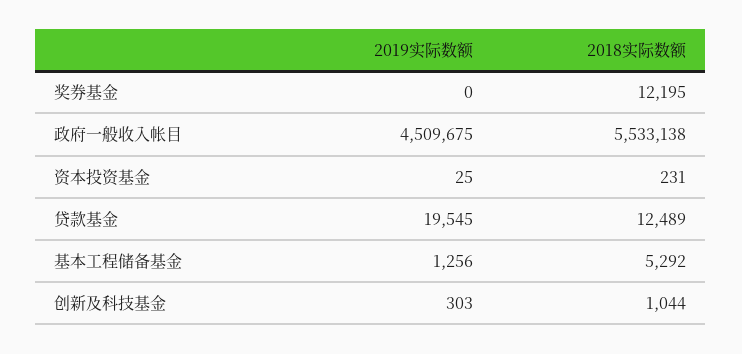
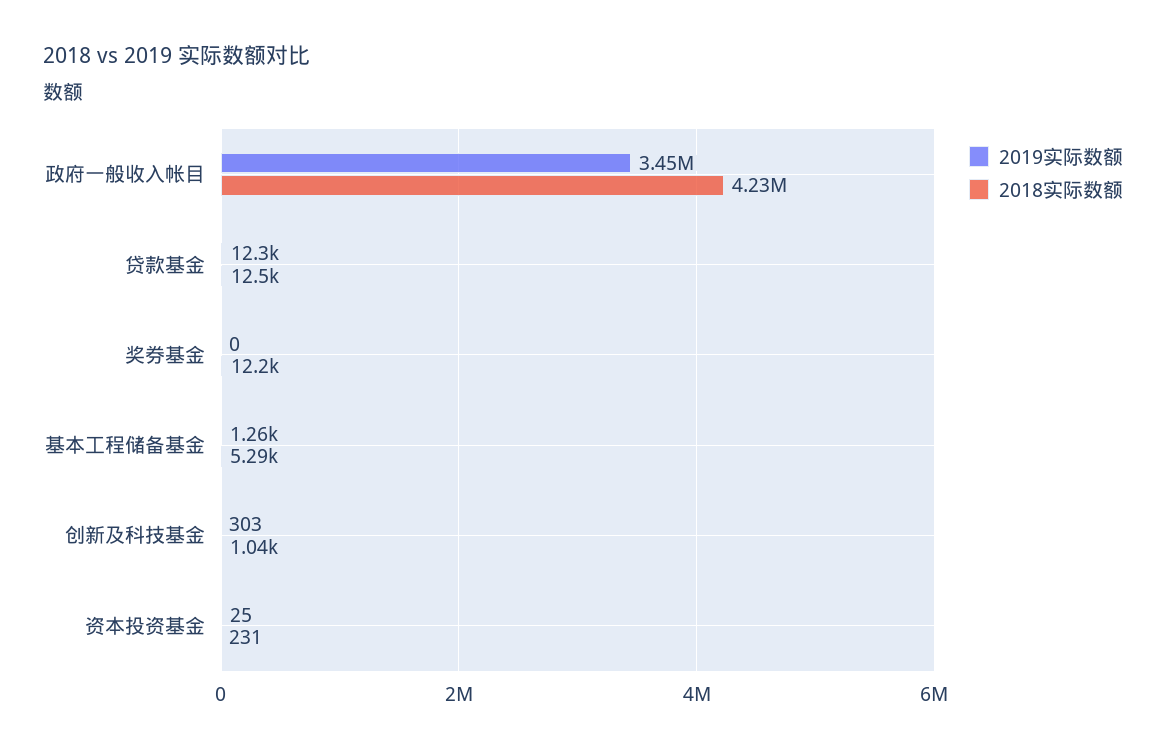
  {
    "2019实际数额": {
      "奖券基金": 0,
-     "政府一般收入帐目": 4509675,
+     "政府一般收入帐目": 3450000,
      "资本投资基金": 25,
-     "贷款基金": 19545,
+     "贷款基金": 12300,
      "基本工程储备基金": 1256,
      "创新及科技基金": 303
    },
    "2018实际数额": {
      "奖券基金": 12195,
-     "政府一般收入帐目": 5533138,
+     "政府一般收入帐目": 4230000,
      "资本投资基金": 231,
      "贷款基金": 12489,
      "基本工程储备基金": 5292,
      "创新及科技基金": 1044
    }
  }

